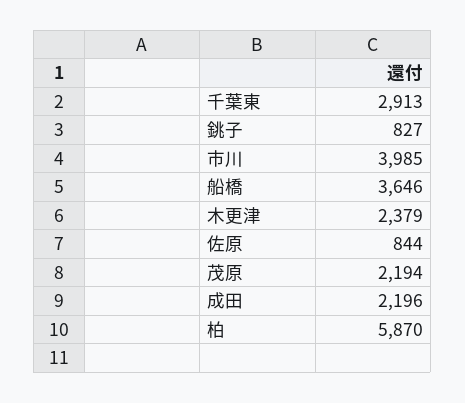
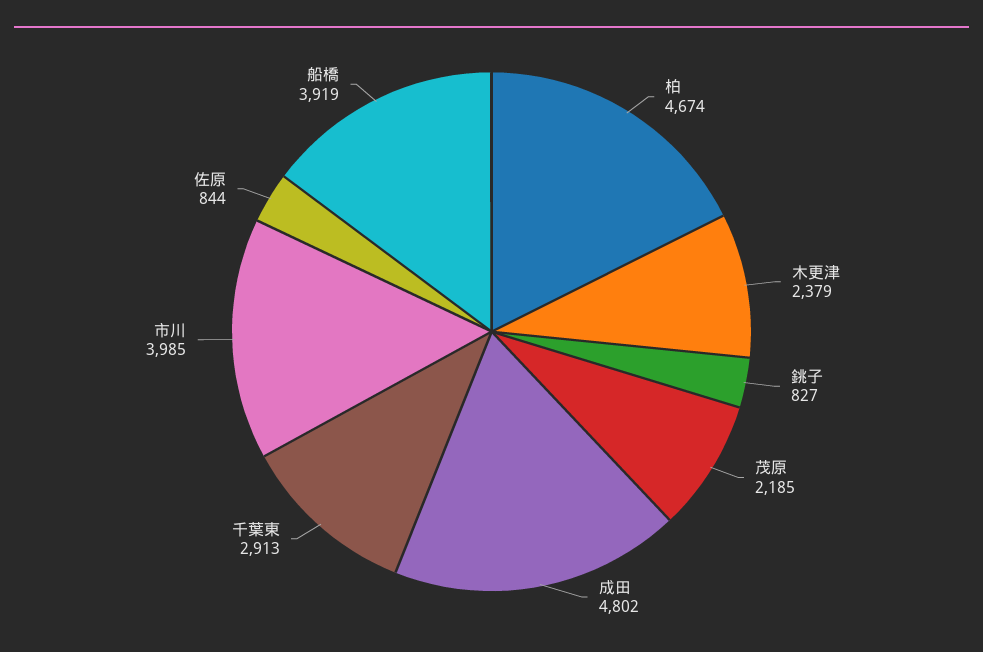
  {
    "千葉東": 2913,
    "銚子": 827,
    "市川": 3985,
-   "船橋": 3646,
+   "船橋": 3919,
    "木更津": 2379,
    "佐原": 844,
-   "茂原": 2194,
+   "茂原": 2185,
-   "成田": 2196,
+   "成田": 4802,
-   "柏": 5870
+   "柏": 4674
  }

